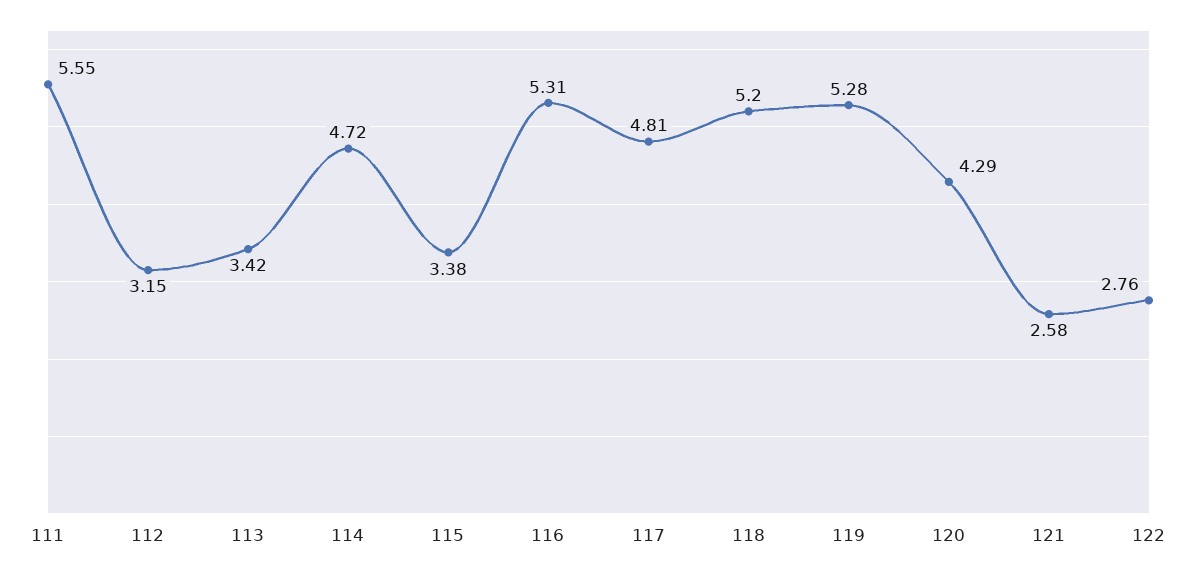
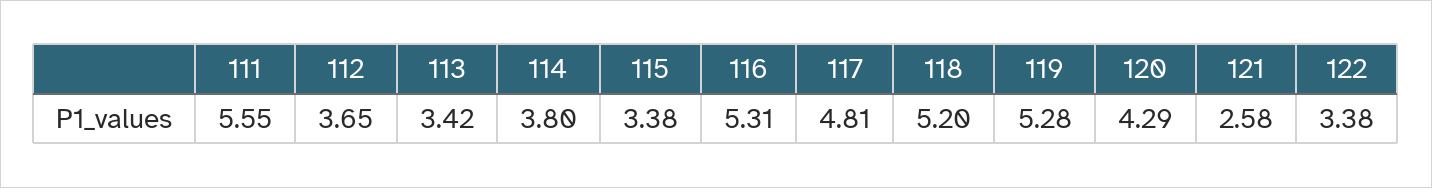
  {
    "111": 5.55,
-   "112": 3.15,
+   "112": 3.65,
    "113": 3.42,
-   "114": 4.72,
+   "114": 3.8,
    "115": 3.38,
    "116": 5.31,
    "117": 4.81,
    "118": 5.2,
    "119": 5.28,
    "120": 4.29,
    "121": 2.58,
-   "122": 2.76
+   "122": 3.38
  }

